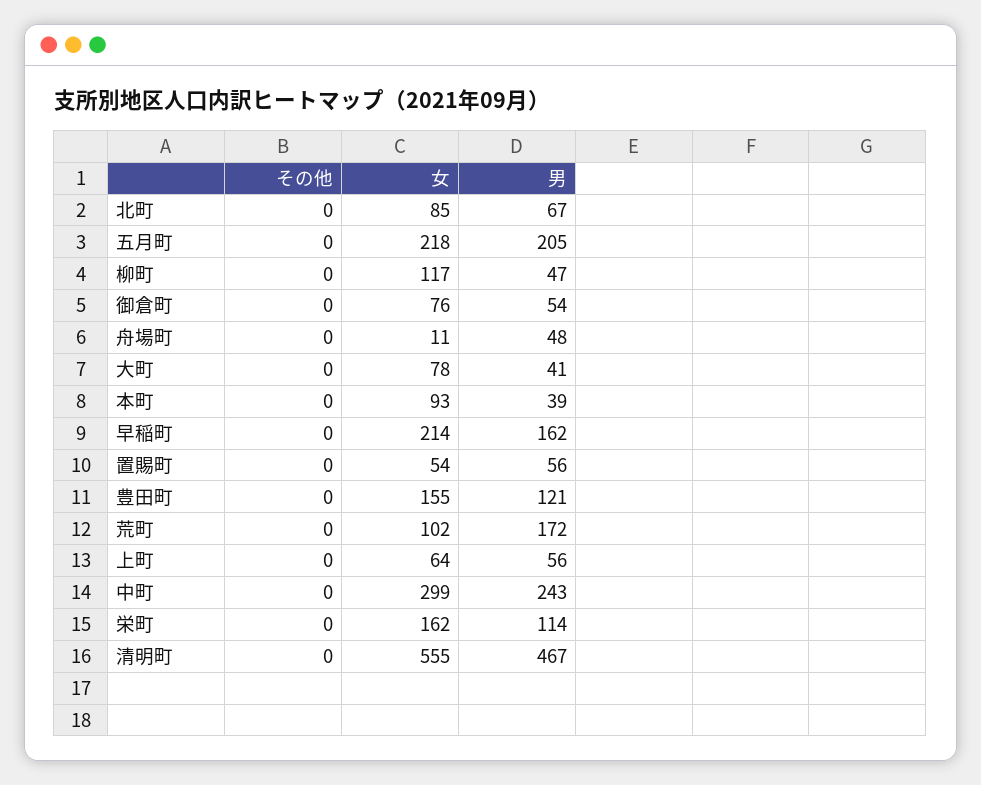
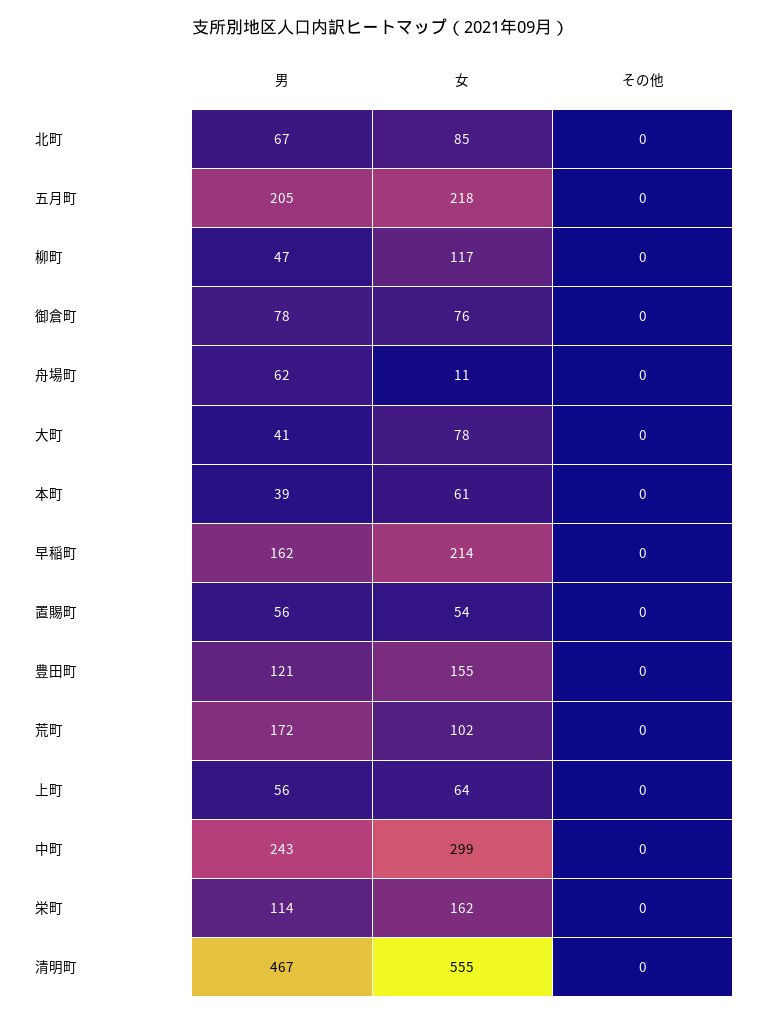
  {
    "その他": {
      "北町": 0,
      "五月町": 0,
      "柳町": 0,
      "御倉町": 0,
      "舟場町": 0,
      "大町": 0,
      "本町": 0,
      "早稲町": 0,
      "置賜町": 0,
      "豊田町": 0,
      "荒町": 0,
      "上町": 0,
      "中町": 0,
      "栄町": 0,
      "清明町": 0
    },
    "女": {
      "北町": 85,
      "五月町": 218,
      "柳町": 117,
      "御倉町": 76,
      "舟場町": 11,
      "大町": 78,
-     "本町": 93,
+     "本町": 61,
      "早稲町": 214,
      "置賜町": 54,
      "豊田町": 155,
      "荒町": 102,
      "上町": 64,
      "中町": 299,
      "栄町": 162,
      "清明町": 555
    },
    "男": {
      "北町": 67,
      "五月町": 205,
      "柳町": 47,
-     "御倉町": 54,
+     "御倉町": 78,
-     "舟場町": 48,
+     "舟場町": 62,
      "大町": 41,
      "本町": 39,
      "早稲町": 162,
      "置賜町": 56,
      "豊田町": 121,
      "荒町": 172,
      "上町": 56,
      "中町": 243,
      "栄町": 114,
      "清明町": 467
    }
  }

